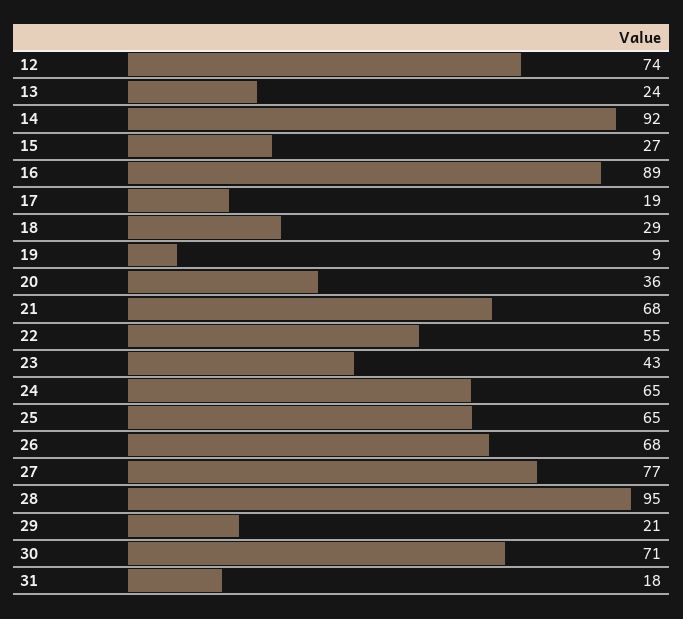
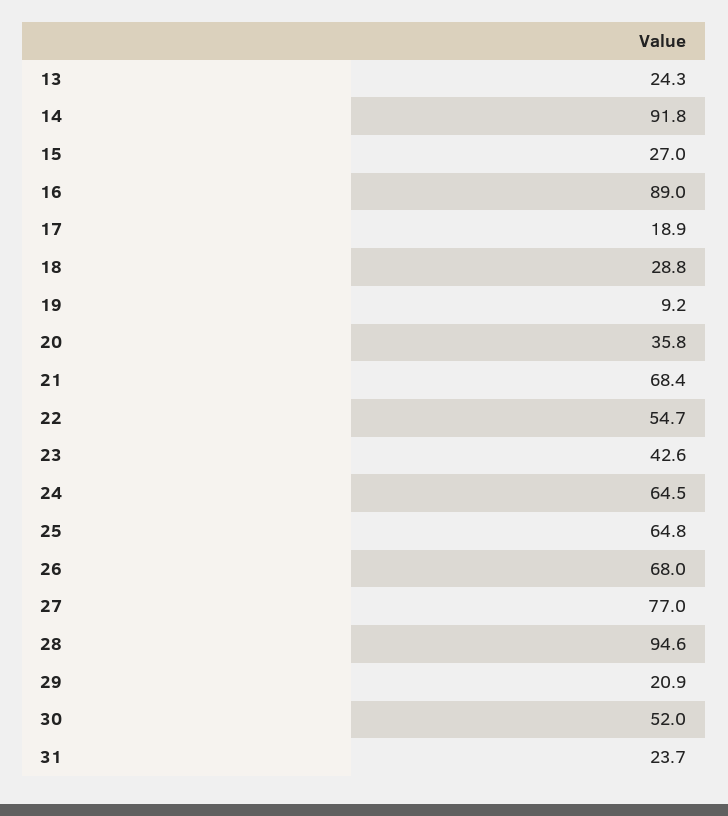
  {
-   "12": 74,
    "13": 24.3,
    "14": 91.8,
    "15": 27,
    "16": 89,
    "17": 18.9,
    "18": 28.8,
    "19": 9.2,
    "20": 35.8,
    "21": 68.4,
    "22": 54.7,
    "23": 42.6,
    "24": 64.5,
    "25": 64.8,
    "26": 68,
    "27": 77,
    "28": 94.6,
    "29": 20.9,
-   "30": 71,
+   "30": 52,
-   "31": 18
+   "31": 23.7
  }

